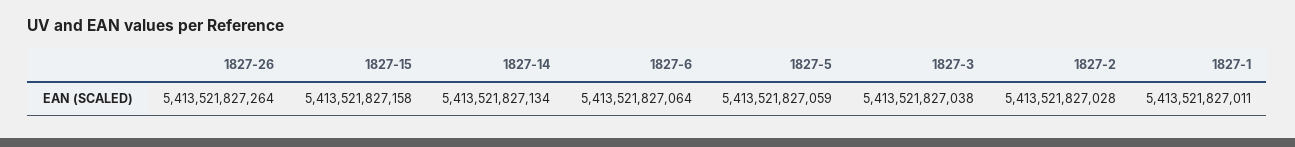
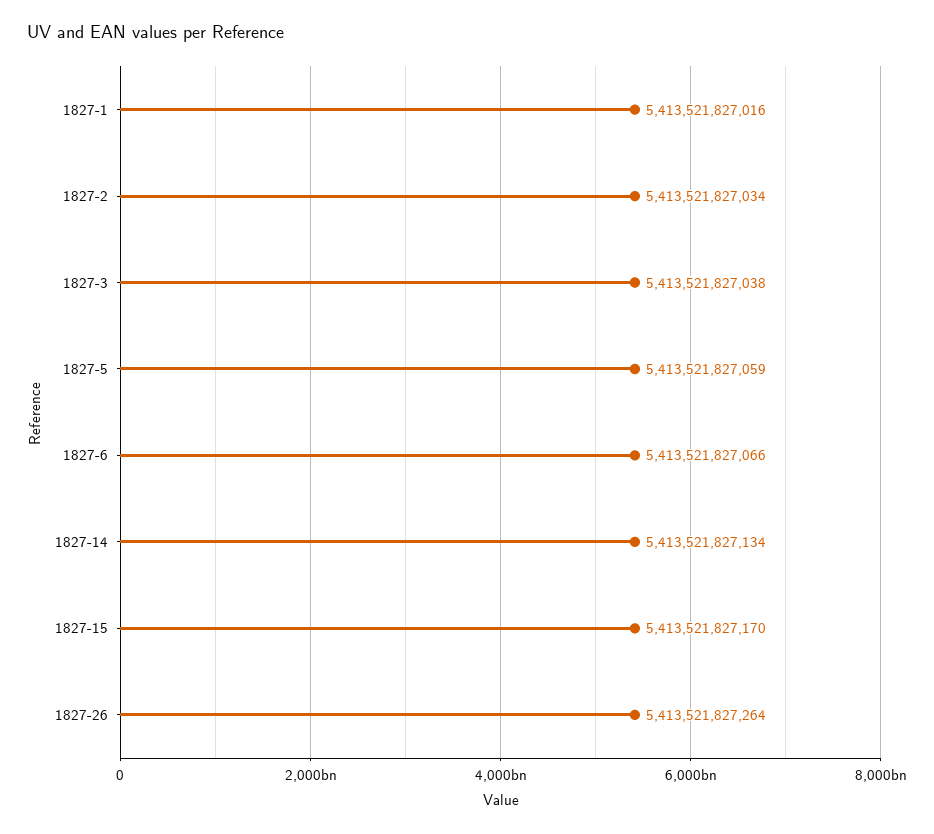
  {
    "1827-26": 5413521827264,
-   "1827-15": 5413521827158,
+   "1827-15": 5413521827170,
    "1827-14": 5413521827134,
-   "1827-6": 5413521827064,
+   "1827-6": 5413521827066,
    "1827-5": 5413521827059,
    "1827-3": 5413521827038,
-   "1827-2": 5413521827028,
+   "1827-2": 5413521827034,
-   "1827-1": 5413521827011
+   "1827-1": 5413521827016
  }

